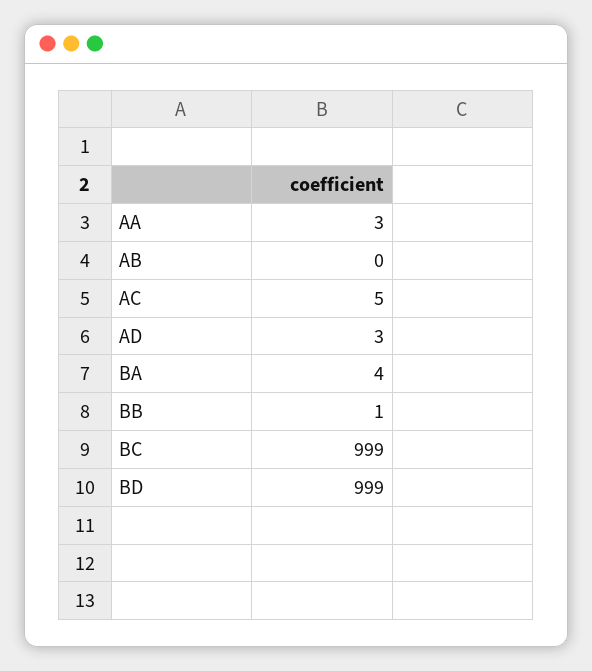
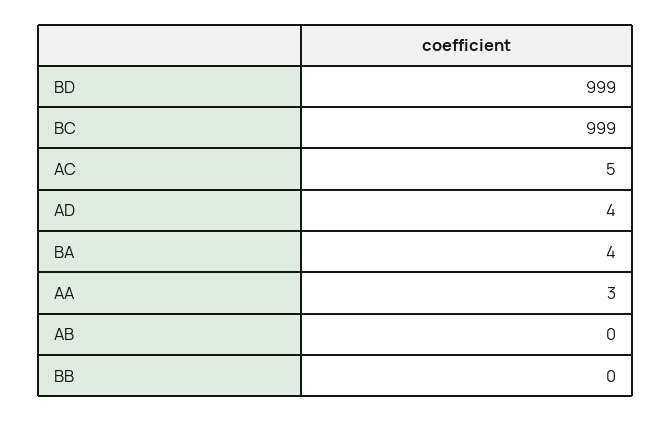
  {
    "AA": 3,
    "AB": 0,
    "AC": 5,
-   "AD": 3,
+   "AD": 4,
    "BA": 4,
-   "BB": 1,
+   "BB": 0,
    "BC": 999,
    "BD": 999
  }

